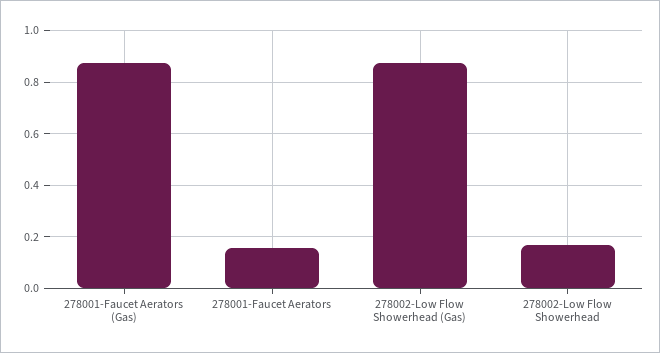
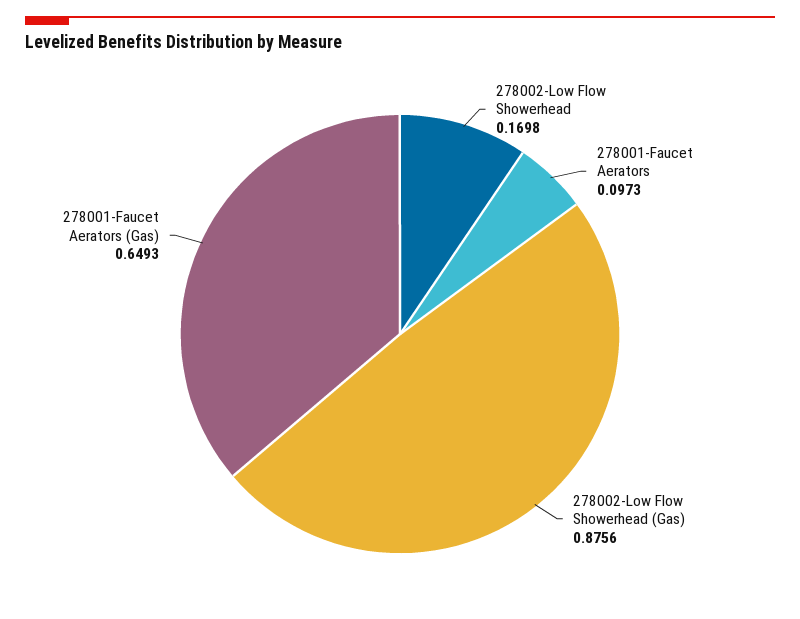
  {
-   "278001-Faucet Aerators (Gas)": 0.875,
+   "278001-Faucet Aerators (Gas)": 0.6493,
-   "278001-Faucet Aerators": 0.15,
+   "278001-Faucet Aerators": 0.0973,
    "278002-Low Flow Showerhead (Gas)": 0.8756,
    "278002-Low Flow Showerhead": 0.1698
  }

